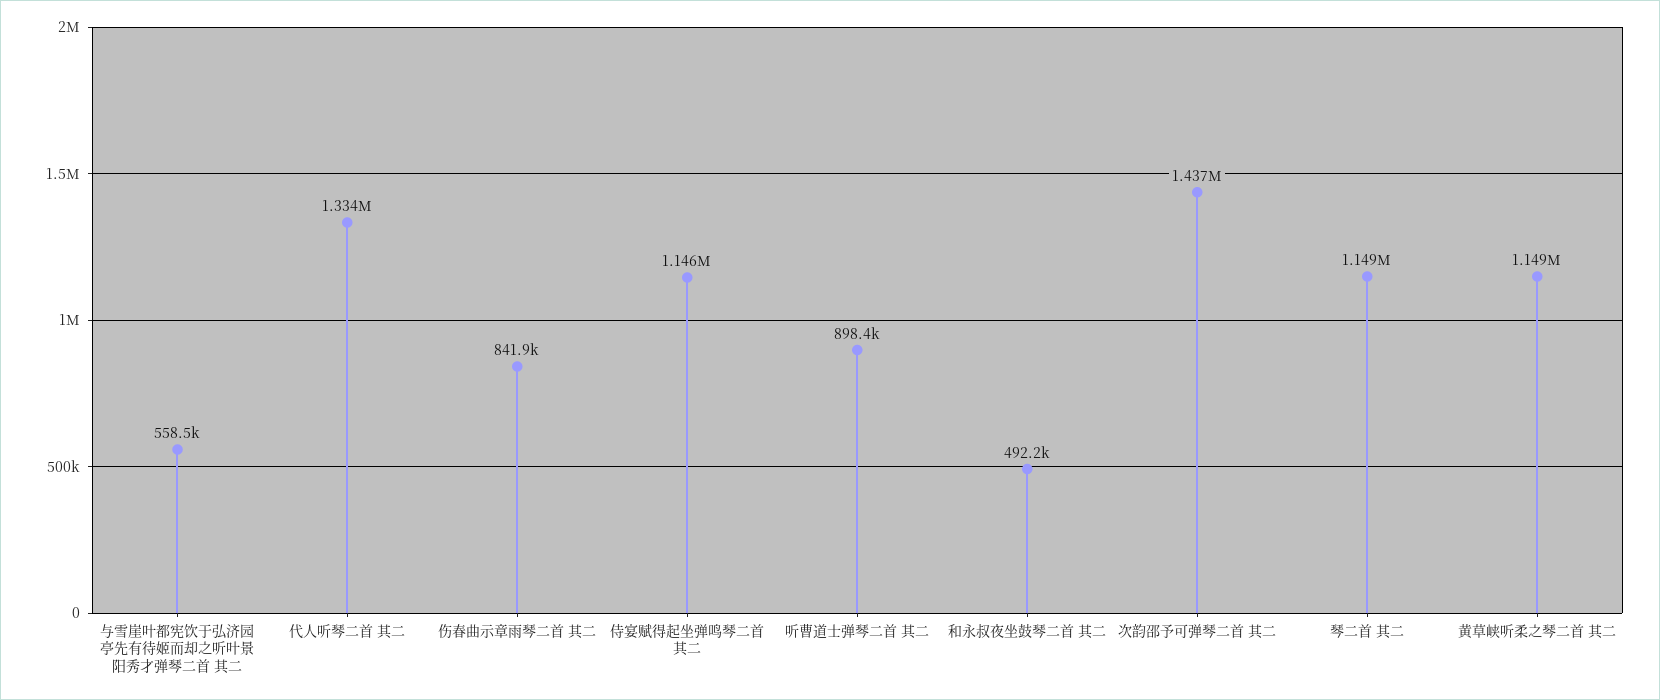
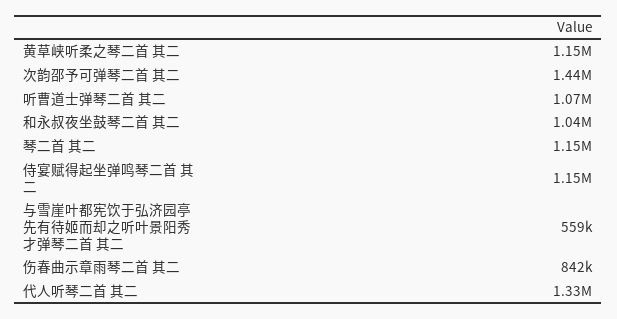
  {
    "与雪崖叶都宪饮于弘济园亭先有待姬而却之听叶景阳秀才弹琴二首 其二": 558500,
    "代人听琴二首 其二": 1334000,
    "伤春曲示章雨琴二首 其二": 841900,
    "侍宴赋得起坐弹鸣琴二首 其二": 1146000,
-   "听曹道士弹琴二首 其二": 898400,
+   "听曹道士弹琴二首 其二": 1070000,
-   "和永叔夜坐鼓琴二首 其二": 492200,
+   "和永叔夜坐鼓琴二首 其二": 1040000,
    "次韵邵予可弹琴二首 其二": 1437000,
    "琴二首 其二": 1149000,
    "黄草峡听柔之琴二首 其二": 1149000
  }

